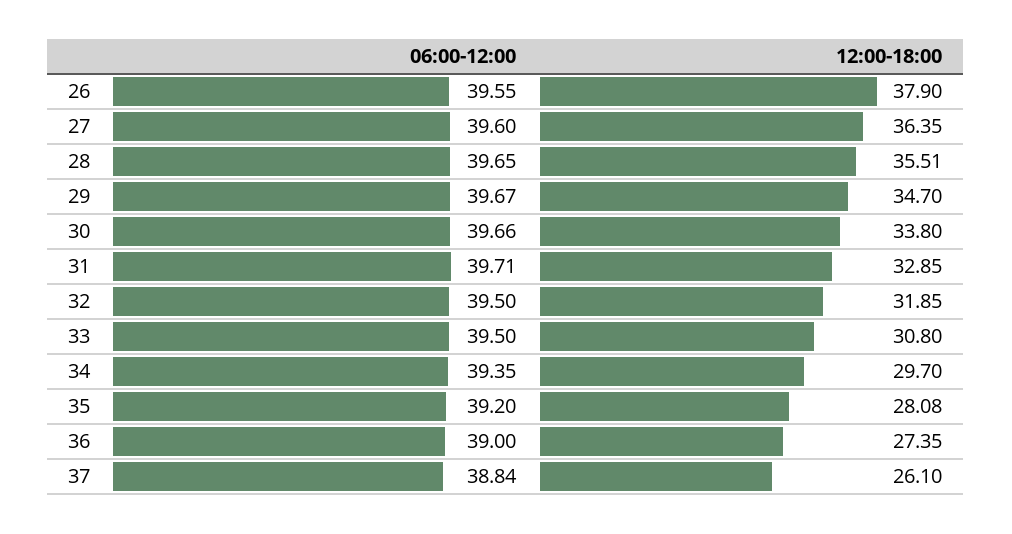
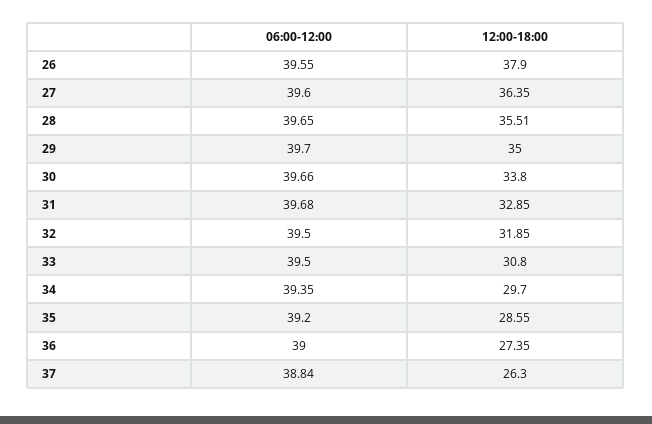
  {
    "06:00-12:00": {
      "26": 39.55,
      "27": 39.6,
      "28": 39.65,
-     "29": 39.67,
+     "29": 39.7,
      "30": 39.66,
-     "31": 39.71,
+     "31": 39.68,
      "32": 39.5,
      "33": 39.5,
      "34": 39.35,
      "35": 39.2,
      "36": 39,
      "37": 38.84
    },
    "12:00-18:00": {
      "26": 37.9,
      "27": 36.35,
      "28": 35.51,
-     "29": 34.7,
+     "29": 35,
      "30": 33.8,
      "31": 32.85,
      "32": 31.85,
      "33": 30.8,
      "34": 29.7,
-     "35": 28.08,
+     "35": 28.55,
      "36": 27.35,
-     "37": 26.1
+     "37": 26.3
    }
  }

